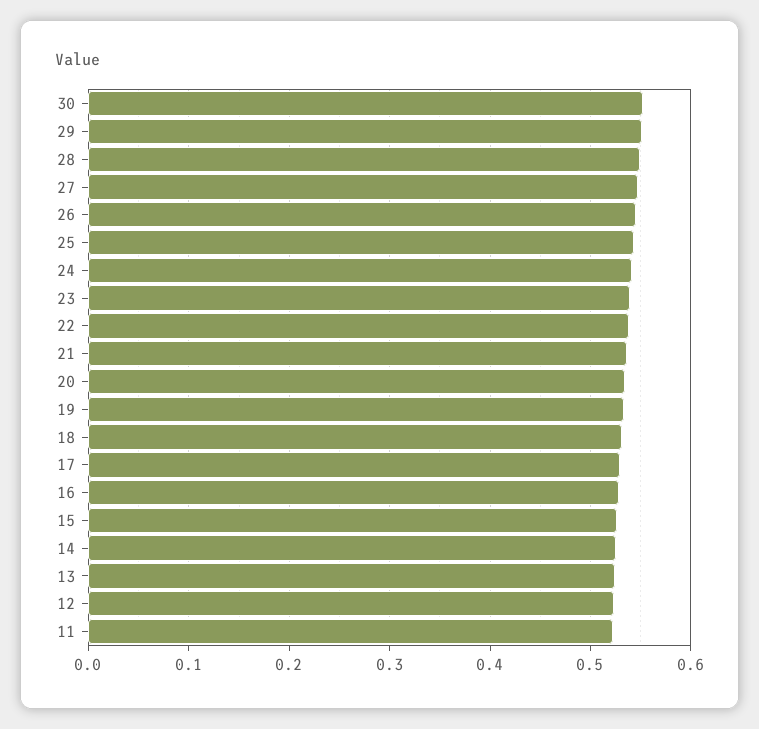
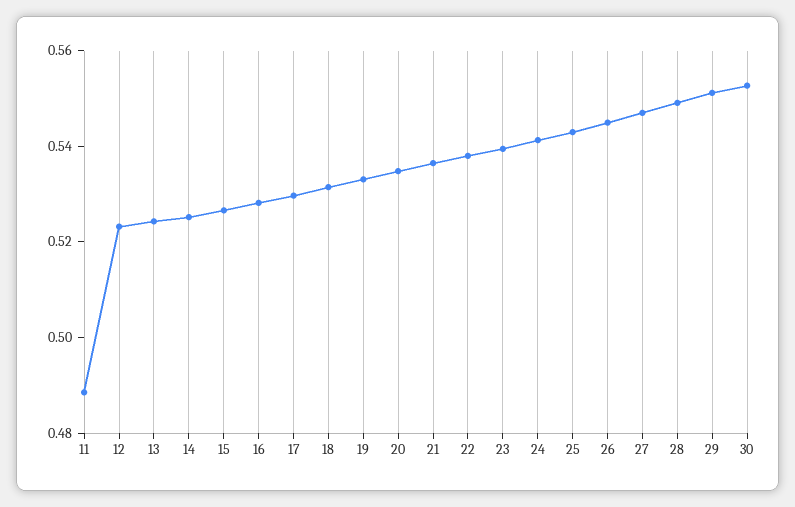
  {
    "30": 0.555,
    "29": 0.55,
    "28": 0.55,
    "27": 0.545,
    "26": 0.545,
    "25": 0.545,
    "24": 0.54,
    "23": 0.54,
    "22": 0.54,
    "21": 0.535,
    "20": 0.535,
    "19": 0.535,
    "18": 0.53,
    "17": 0.53,
    "16": 0.53,
    "15": 0.525,
    "14": 0.525,
    "13": 0.525,
    "12": 0.525,
-   "11": 0.52
+   "11": 0.49
  }

